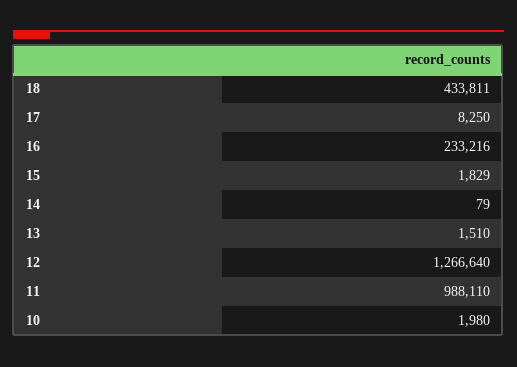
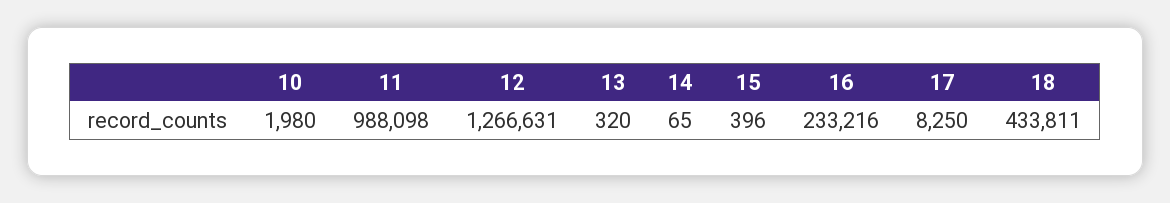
  {
    "18": 433811,
    "17": 8250,
    "16": 233216,
-   "15": 1829,
+   "15": 396,
-   "14": 79,
+   "14": 65,
-   "13": 1510,
+   "13": 320,
-   "12": 1266640,
+   "12": 1266631,
-   "11": 988110,
+   "11": 988098,
    "10": 1980
  }

